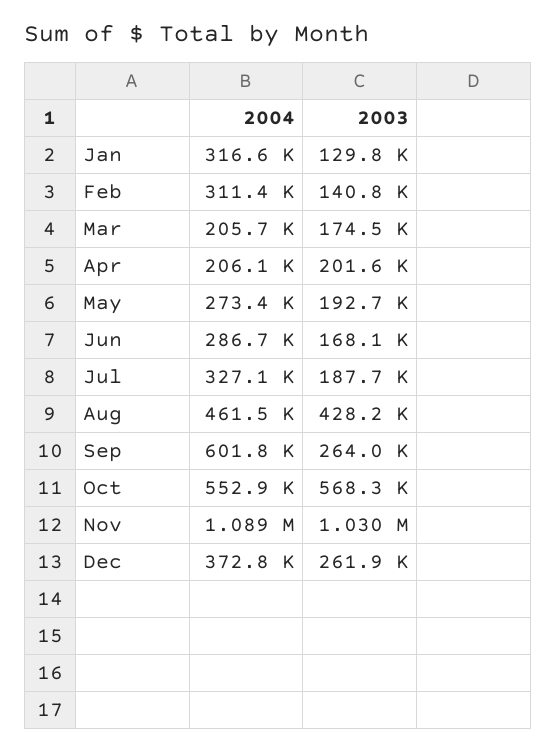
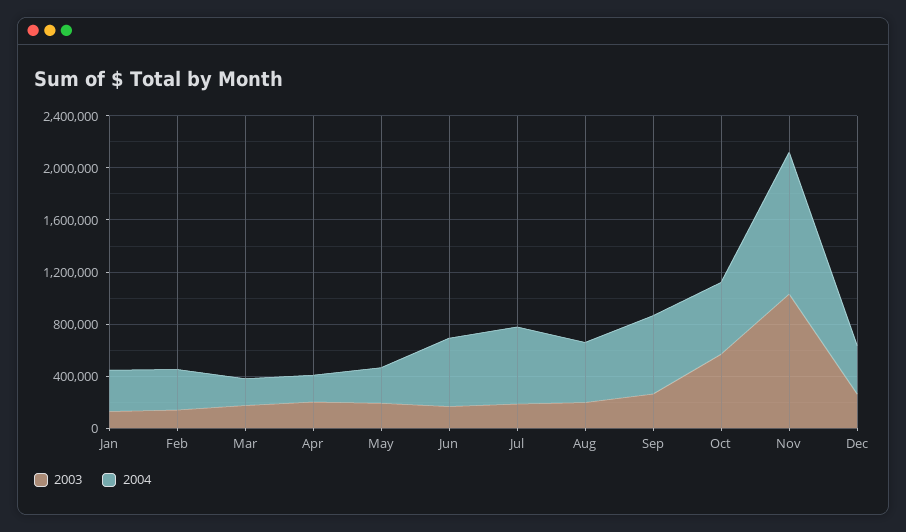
  {
    "2004": {
      "Jan": 316600,
      "Feb": 311400,
      "Mar": 205700,
      "Apr": 206100,
      "May": 273400,
-     "Jun": 286700,
+     "Jun": 500000,
-     "Jul": 327100,
+     "Jul": 600000,
      "Aug": 461500,
      "Sep": 601800,
      "Oct": 552900,
      "Nov": 1089000,
      "Dec": 372800
    },
    "2003": {
      "Jan": 129800,
      "Feb": 140800,
      "Mar": 174500,
      "Apr": 201600,
      "May": 192700,
      "Jun": 168100,
      "Jul": 187700,
-     "Aug": 428200,
+     "Aug": 200000,
      "Sep": 264000,
      "Oct": 568300,
      "Nov": 1030000,
      "Dec": 261900
    }
  }

